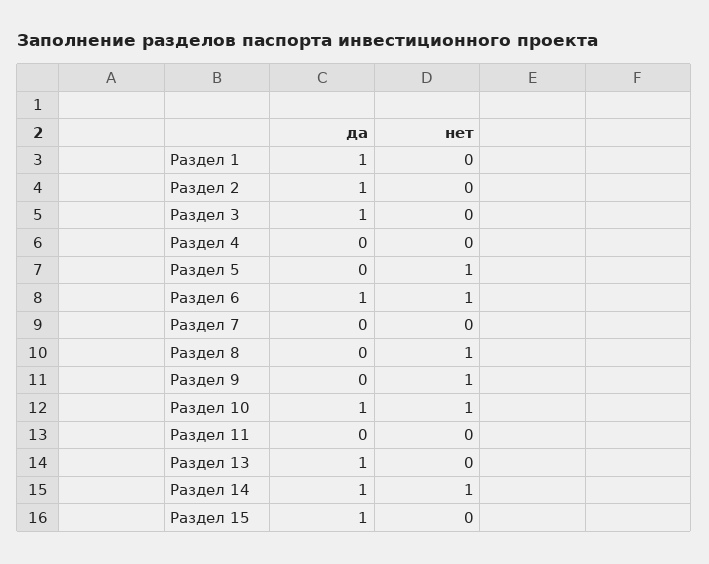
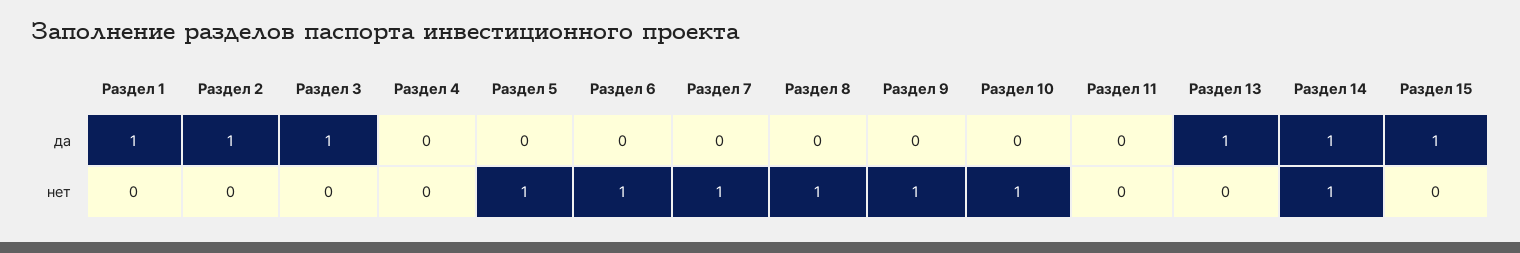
  {
    "да": {
      "Раздел 1": 1,
      "Раздел 2": 1,
      "Раздел 3": 1,
      "Раздел 4": 0,
      "Раздел 5": 0,
-     "Раздел 6": 1,
+     "Раздел 6": 0,
      "Раздел 7": 0,
      "Раздел 8": 0,
      "Раздел 9": 0,
-     "Раздел 10": 1,
+     "Раздел 10": 0,
      "Раздел 11": 0,
      "Раздел 13": 1,
      "Раздел 14": 1,
      "Раздел 15": 1
    },
    "нет": {
      "Раздел 1": 0,
      "Раздел 2": 0,
      "Раздел 3": 0,
      "Раздел 4": 0,
      "Раздел 5": 1,
      "Раздел 6": 1,
-     "Раздел 7": 0,
+     "Раздел 7": 1,
      "Раздел 8": 1,
      "Раздел 9": 1,
      "Раздел 10": 1,
      "Раздел 11": 0,
      "Раздел 13": 0,
      "Раздел 14": 1,
      "Раздел 15": 0
    }
  }

